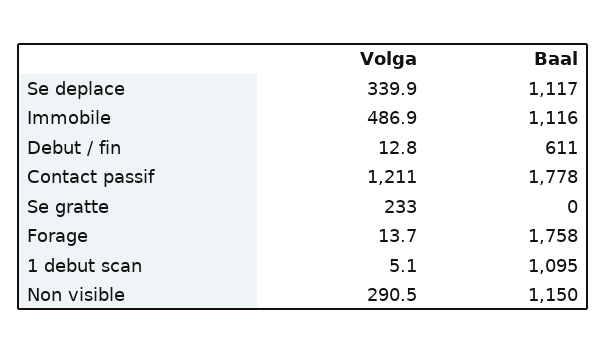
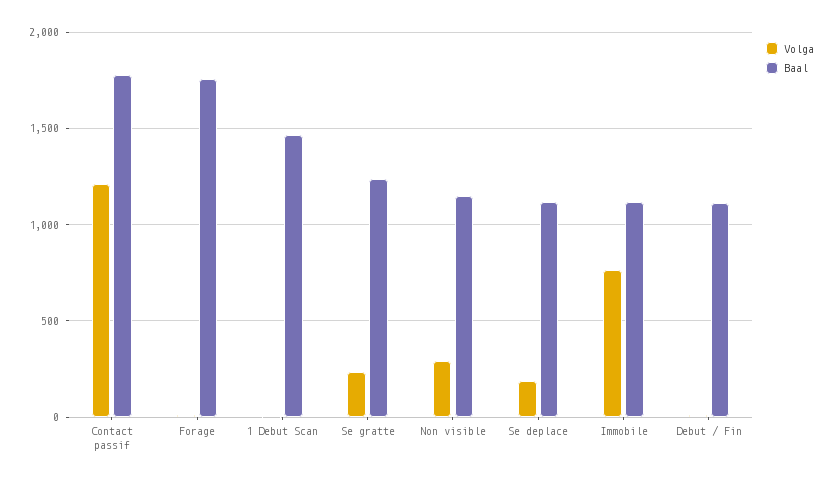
  {
    "Volga": {
-     "Se deplace": 339.9,
+     "Se deplace": 200,
-     "Immobile": 486.9,
+     "Immobile": 750,
      "Debut / fin": 12.8,
      "Contact passif": 1211,
      "Se gratte": 233,
      "Forage": 13.7,
      "1 debut scan": 5.1,
      "Non visible": 290.5
    },
    "Baal": {
      "Se deplace": 1117,
      "Immobile": 1116,
-     "Debut / fin": 611,
+     "Debut / fin": 1100,
      "Contact passif": 1778,
-     "Se gratte": 0,
+     "Se gratte": 1250,
      "Forage": 1758,
-     "1 debut scan": 1095,
+     "1 debut scan": 1450,
      "Non visible": 1150
    }
  }

